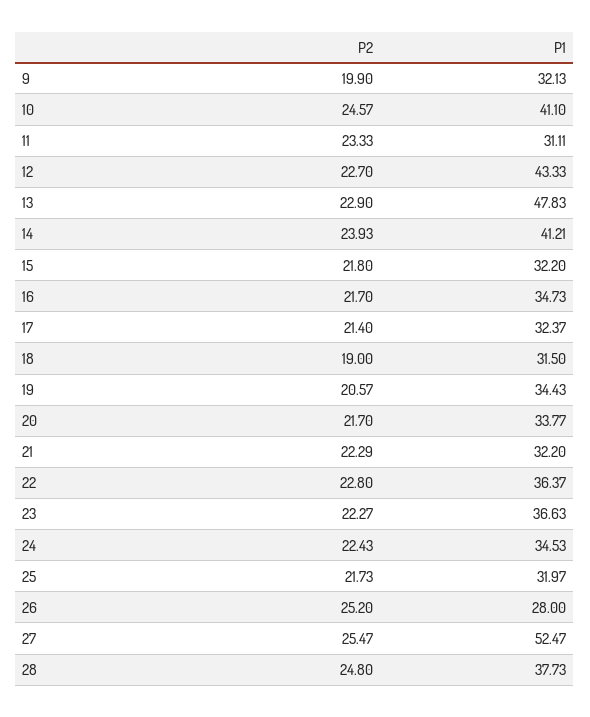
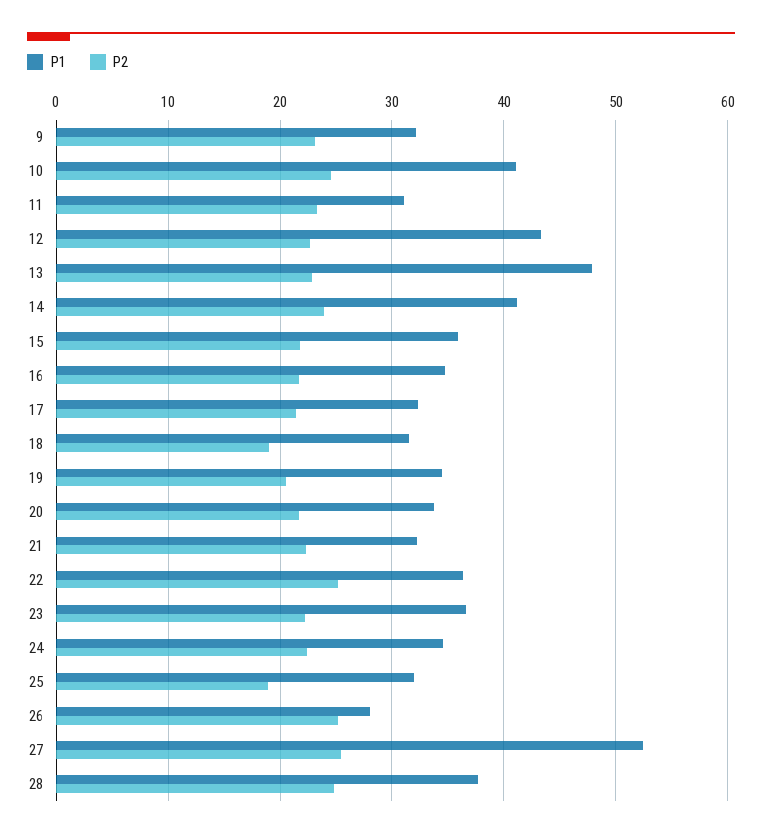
  {
    "P2": {
-     "9": 19.9,
+     "9": 23,
      "10": 24.57,
      "11": 23.33,
      "12": 22.7,
      "13": 22.9,
      "14": 23.93,
      "15": 21.8,
      "16": 21.7,
      "17": 21.4,
      "18": 19,
      "19": 20.57,
      "20": 21.7,
      "21": 22.29,
-     "22": 22.8,
+     "22": 25,
      "23": 22.27,
      "24": 22.43,
-     "25": 21.73,
+     "25": 19,
      "26": 25.2,
      "27": 25.47,
      "28": 24.8
    },
    "P1": {
      "9": 32.13,
      "10": 41.1,
      "11": 31.11,
      "12": 43.33,
      "13": 47.83,
      "14": 41.21,
-     "15": 32.2,
+     "15": 36,
      "16": 34.73,
      "17": 32.37,
      "18": 31.5,
      "19": 34.43,
      "20": 33.77,
      "21": 32.2,
      "22": 36.37,
      "23": 36.63,
      "24": 34.53,
      "25": 31.97,
      "26": 28,
      "27": 52.47,
      "28": 37.73
    }
  }

